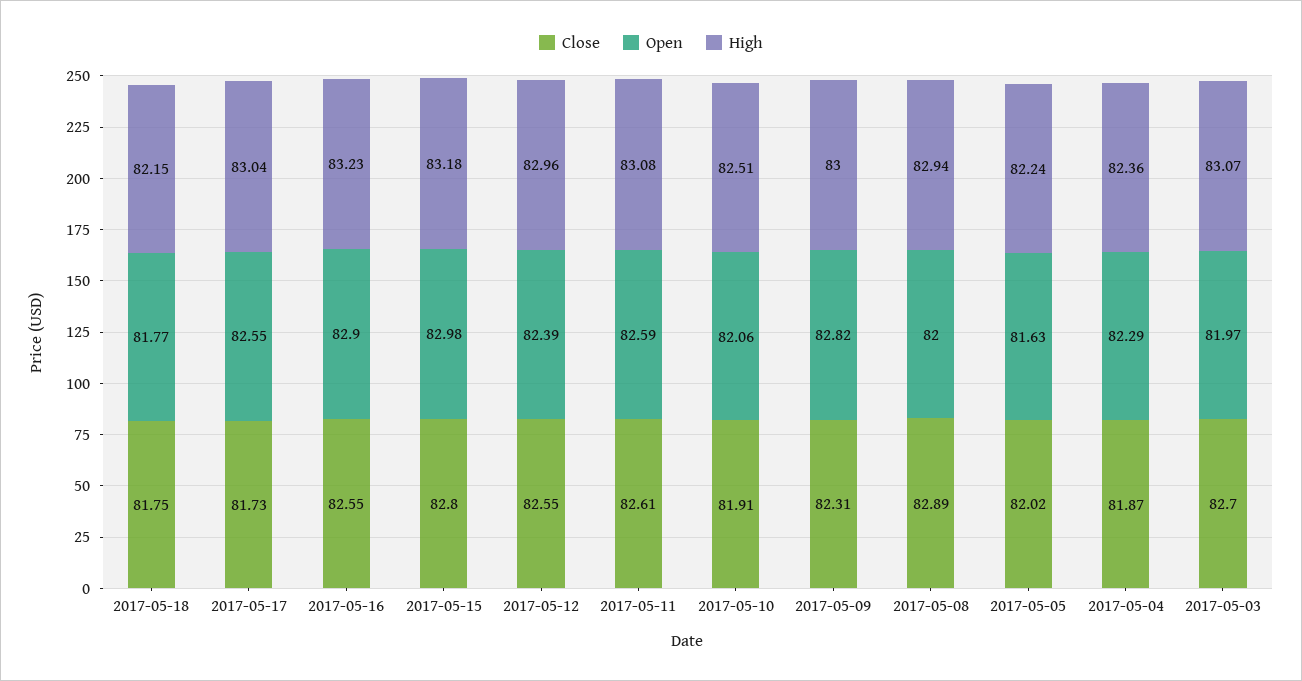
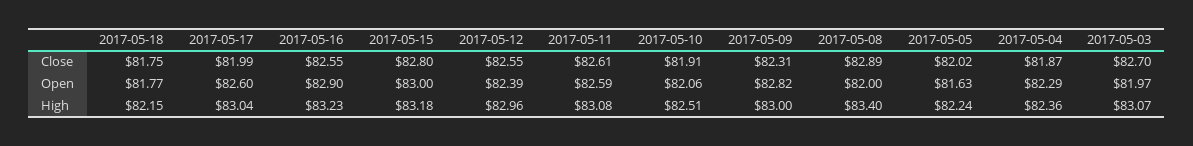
  {
    "Close": {
      "2017-05-18": 81.75,
-     "2017-05-17": 81.73,
+     "2017-05-17": 81.99,
      "2017-05-16": 82.55,
      "2017-05-15": 82.8,
      "2017-05-12": 82.55,
      "2017-05-11": 82.61,
      "2017-05-10": 81.91,
      "2017-05-09": 82.31,
      "2017-05-08": 82.89,
      "2017-05-05": 82.02,
      "2017-05-04": 81.87,
      "2017-05-03": 82.7
    },
    "Open": {
      "2017-05-18": 81.77,
-     "2017-05-17": 82.55,
+     "2017-05-17": 82.6,
      "2017-05-16": 82.9,
-     "2017-05-15": 82.98,
+     "2017-05-15": 83,
      "2017-05-12": 82.39,
      "2017-05-11": 82.59,
      "2017-05-10": 82.06,
      "2017-05-09": 82.82,
      "2017-05-08": 82,
      "2017-05-05": 81.63,
      "2017-05-04": 82.29,
      "2017-05-03": 81.97
    },
    "High": {
      "2017-05-18": 82.15,
      "2017-05-17": 83.04,
      "2017-05-16": 83.23,
      "2017-05-15": 83.18,
      "2017-05-12": 82.96,
      "2017-05-11": 83.08,
      "2017-05-10": 82.51,
      "2017-05-09": 83,
-     "2017-05-08": 82.94,
+     "2017-05-08": 83.4,
      "2017-05-05": 82.24,
      "2017-05-04": 82.36,
      "2017-05-03": 83.07
    }
  }

